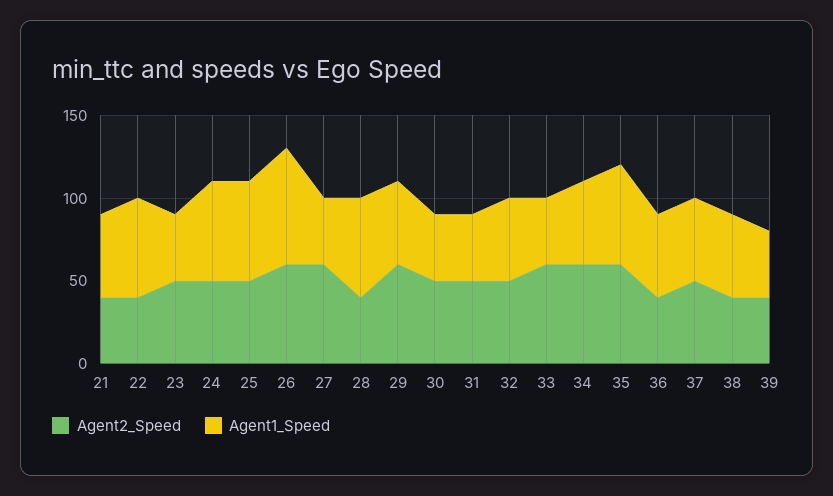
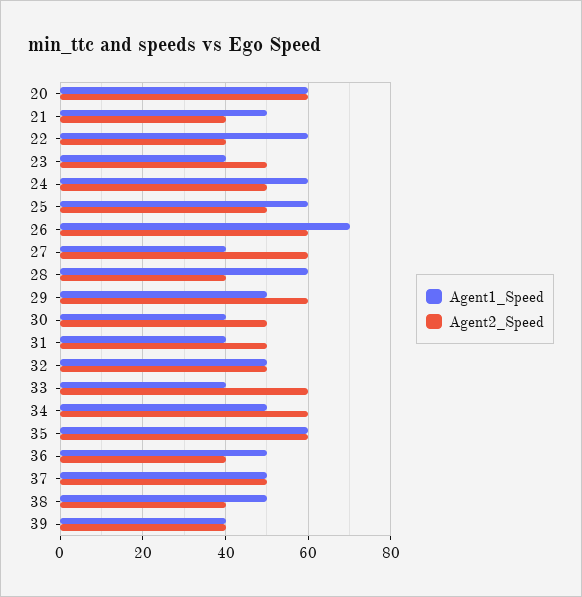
  {
    "Agent2_Speed": {
      "21": 40,
      "22": 40,
      "23": 50,
      "24": 50,
      "25": 50,
      "26": 60,
      "27": 60,
      "28": 40,
      "29": 60,
      "30": 50,
      "31": 50,
      "32": 50,
      "33": 60,
      "34": 60,
      "35": 60,
      "36": 40,
      "37": 50,
      "38": 40,
-     "39": 40
+     "39": 40,
+     "20": 60
    },
    "Agent1_Speed": {
      "21": 50,
      "22": 60,
      "23": 40,
      "24": 60,
      "25": 60,
      "26": 70,
      "27": 40,
      "28": 60,
      "29": 50,
      "30": 40,
      "31": 40,
      "32": 50,
      "33": 40,
      "34": 50,
      "35": 60,
      "36": 50,
      "37": 50,
      "38": 50,
-     "39": 40
+     "39": 40,
+     "20": 60
    }
  }

